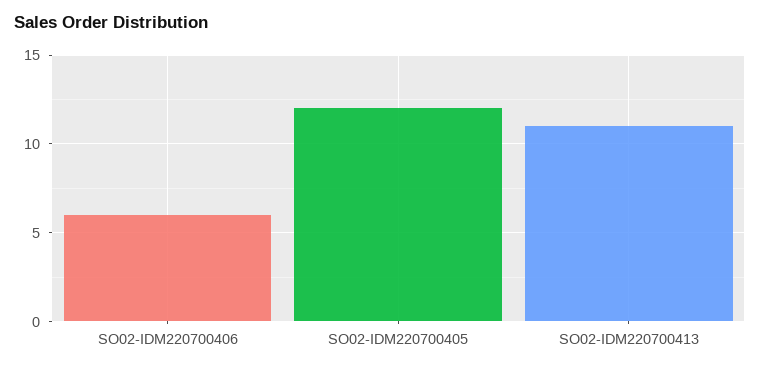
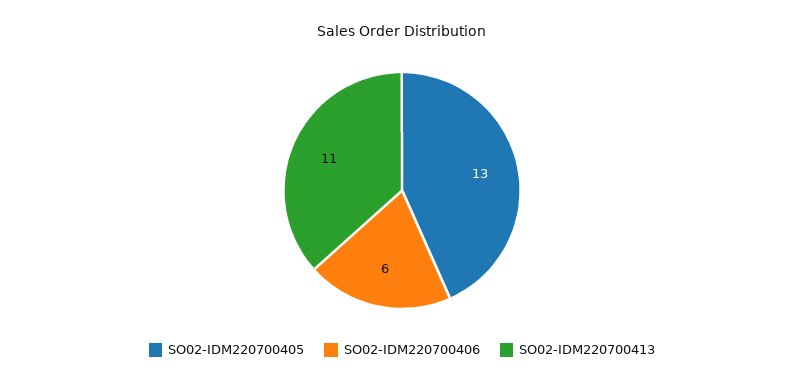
  {
    "SO02-IDM220700406": 6,
-   "SO02-IDM220700405": 12,
+   "SO02-IDM220700405": 13,
    "SO02-IDM220700413": 11
  }

